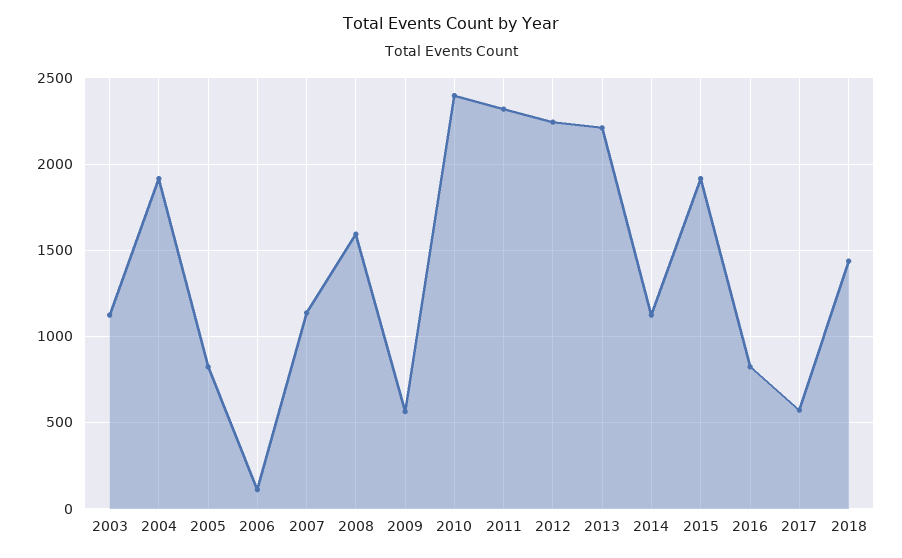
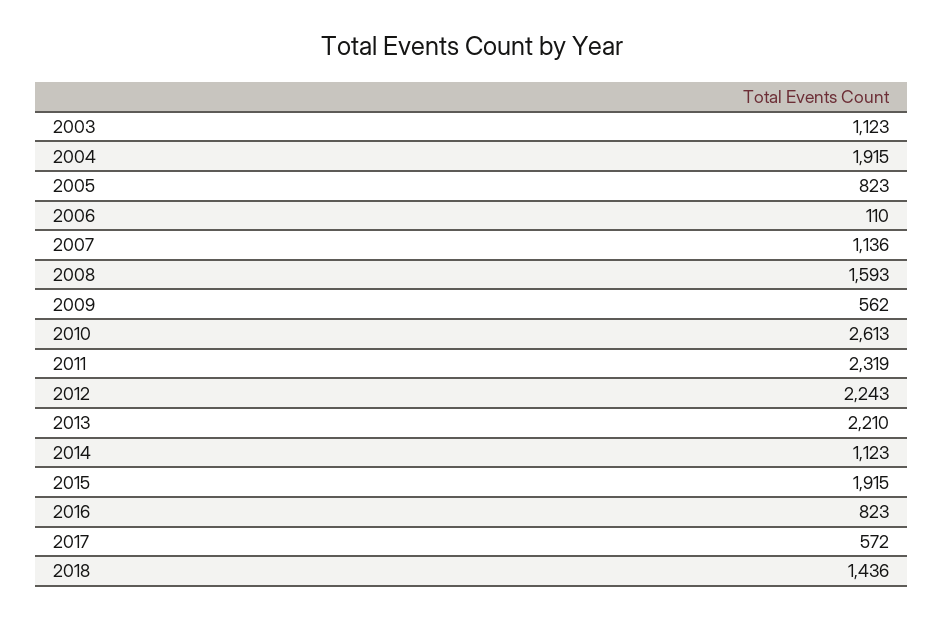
  {
    "2003": 1123,
    "2004": 1915,
    "2005": 823,
    "2006": 110,
    "2007": 1136,
    "2008": 1593,
    "2009": 562,
-   "2010": 2400,
+   "2010": 2613,
    "2011": 2319,
    "2012": 2243,
    "2013": 2210,
    "2014": 1123,
    "2015": 1915,
    "2016": 823,
    "2017": 572,
    "2018": 1436
  }

